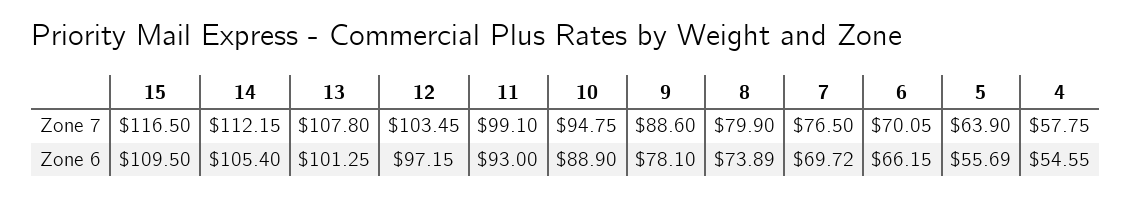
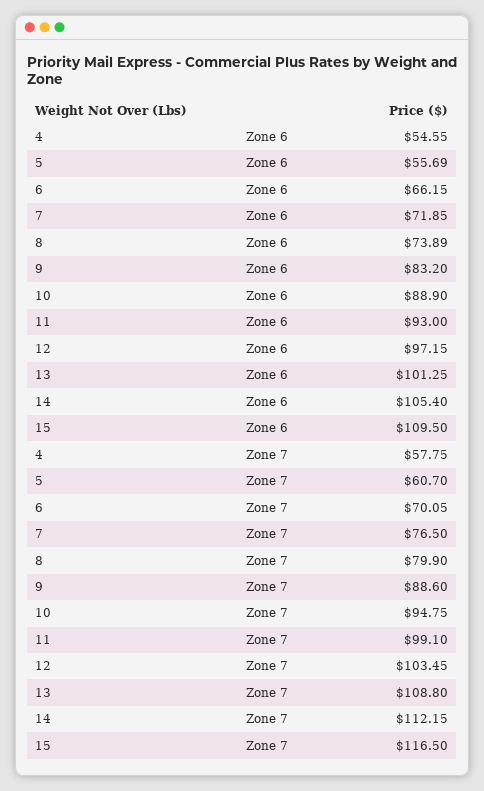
  {
    "15": {
      "Zone 7": 116.5,
      "Zone 6": 109.5
    },
    "14": {
      "Zone 7": 112.15,
      "Zone 6": 105.4
    },
    "13": {
-     "Zone 7": 107.8,
+     "Zone 7": 108.8,
      "Zone 6": 101.25
    },
    "12": {
      "Zone 7": 103.45,
      "Zone 6": 97.15
    },
    "11": {
      "Zone 7": 99.1,
      "Zone 6": 93
    },
    "10": {
      "Zone 7": 94.75,
      "Zone 6": 88.9
    },
    "9": {
      "Zone 7": 88.6,
-     "Zone 6": 78.1
+     "Zone 6": 83.2
    },
    "8": {
      "Zone 7": 79.9,
      "Zone 6": 73.89
    },
    "7": {
      "Zone 7": 76.5,
-     "Zone 6": 69.72
+     "Zone 6": 71.85
    },
    "6": {
      "Zone 7": 70.05,
      "Zone 6": 66.15
    },
    "5": {
-     "Zone 7": 63.9,
+     "Zone 7": 60.7,
      "Zone 6": 55.69
    },
    "4": {
      "Zone 7": 57.75,
      "Zone 6": 54.55
    }
  }

